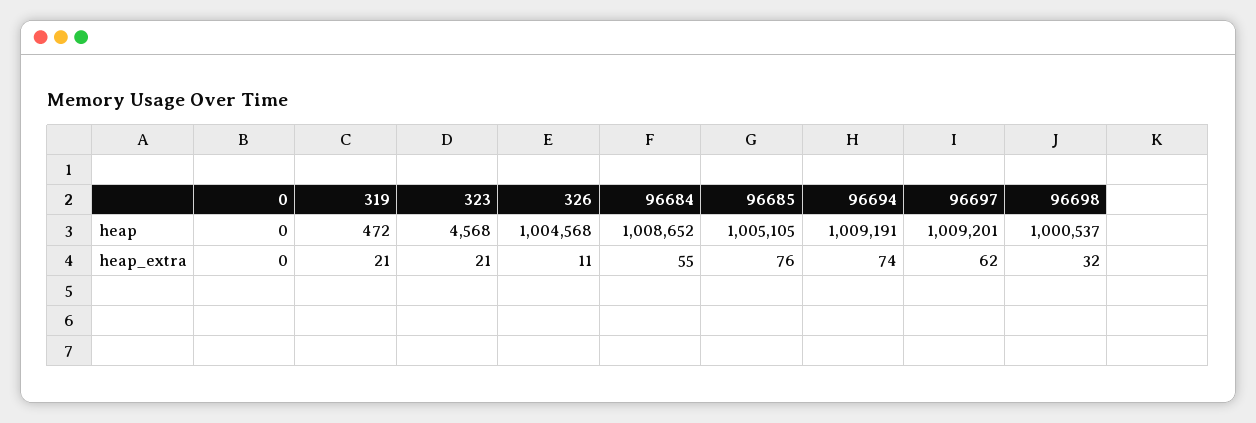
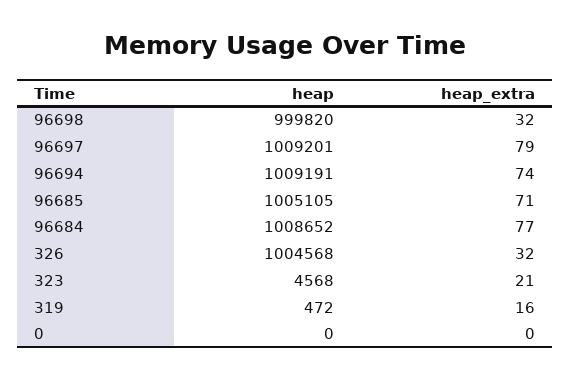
  {
    "0": {
      "heap": 0,
      "heap_extra": 0
    },
    "319": {
      "heap": 472,
-     "heap_extra": 21
+     "heap_extra": 16
    },
    "323": {
      "heap": 4568,
      "heap_extra": 21
    },
    "326": {
      "heap": 1004568,
-     "heap_extra": 11
+     "heap_extra": 32
    },
    "96684": {
      "heap": 1008652,
-     "heap_extra": 55
+     "heap_extra": 77
    },
    "96685": {
      "heap": 1005105,
-     "heap_extra": 76
+     "heap_extra": 71
    },
    "96694": {
      "heap": 1009191,
      "heap_extra": 74
    },
    "96697": {
      "heap": 1009201,
-     "heap_extra": 62
+     "heap_extra": 79
    },
    "96698": {
-     "heap": 1000537,
+     "heap": 999820,
      "heap_extra": 32
    }
  }

